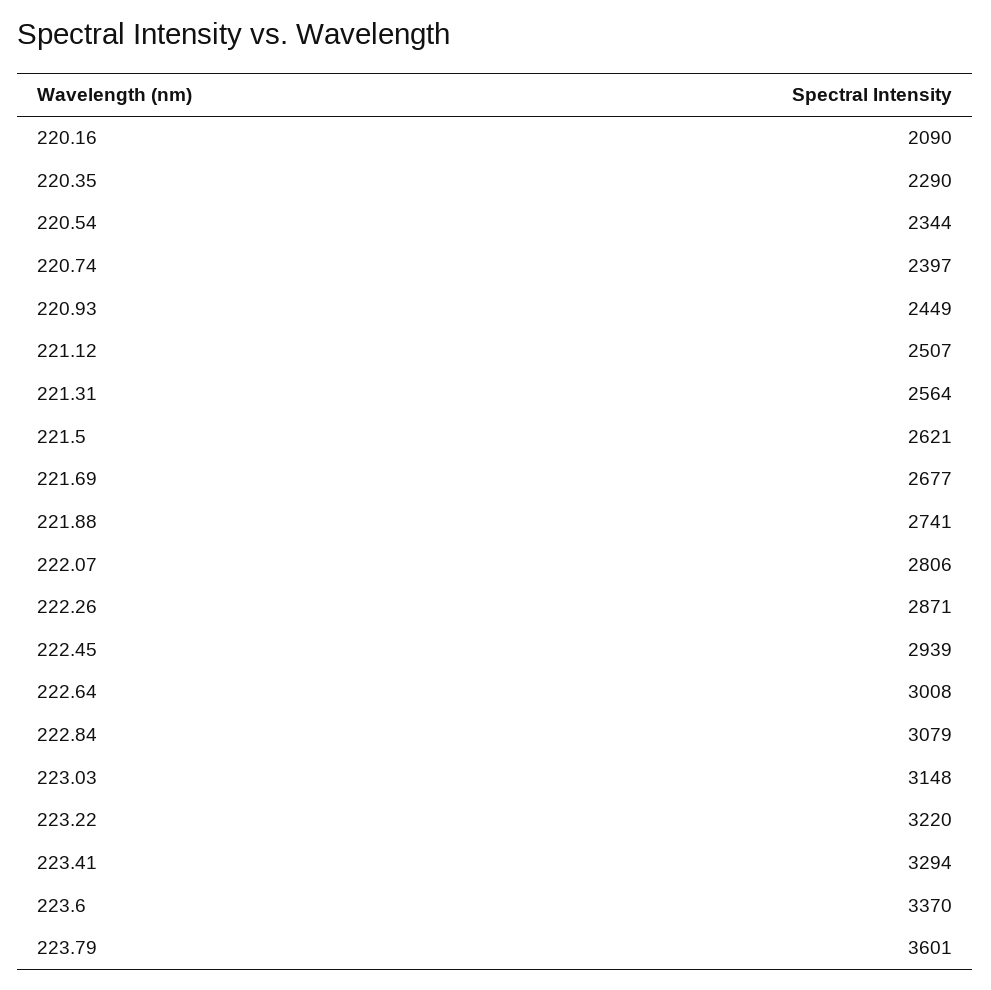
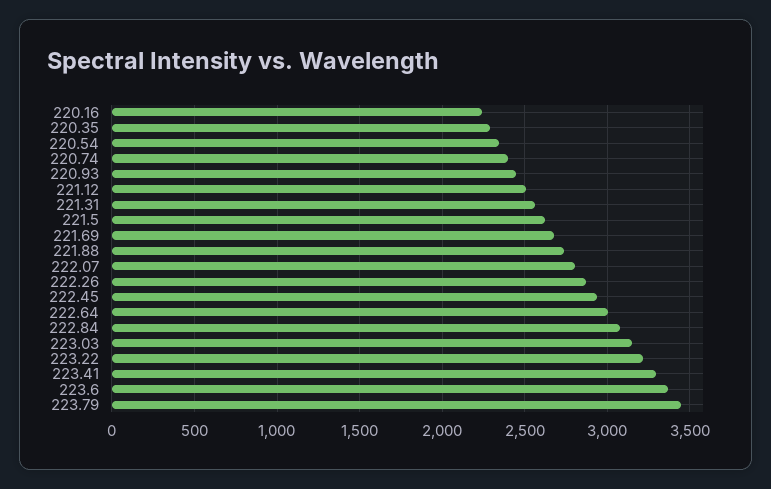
  {
-   "220.16": 2090,
+   "220.16": 2250,
    "220.35": 2290,
    "220.54": 2344,
    "220.74": 2397,
    "220.93": 2449,
    "221.12": 2507,
    "221.31": 2564,
    "221.5": 2621,
    "221.69": 2677,
    "221.88": 2741,
    "222.07": 2806,
    "222.26": 2871,
    "222.45": 2939,
    "222.64": 3008,
    "222.84": 3079,
    "223.03": 3148,
    "223.22": 3220,
    "223.41": 3294,
    "223.6": 3370,
-   "223.79": 3601
+   "223.79": 3450
  }

